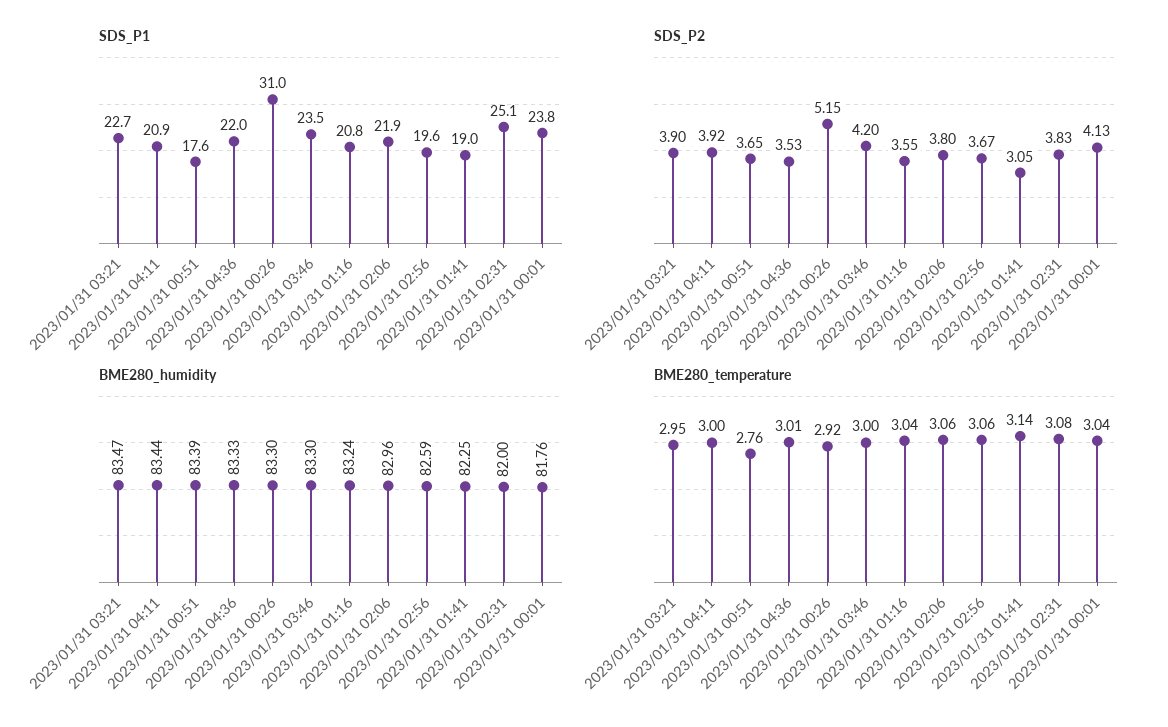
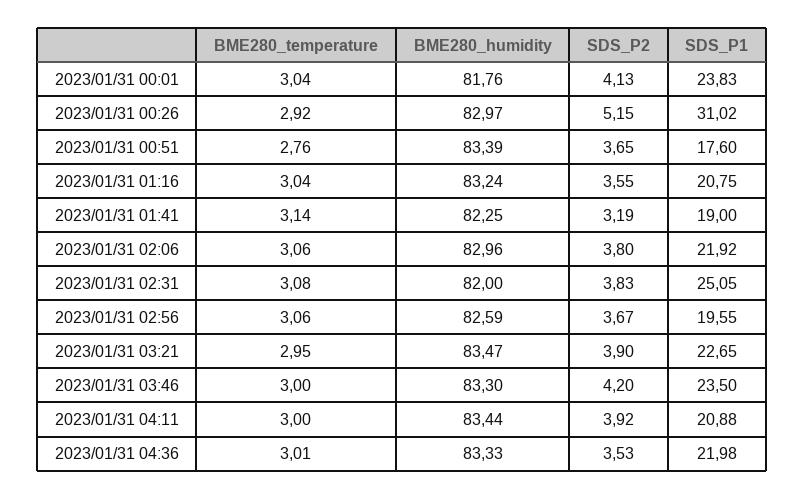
  {
    "SDS_P1": {
      "2023/01/31 03:21": 22.65,
      "2023/01/31 04:11": 20.88,
      "2023/01/31 00:51": 17.6,
      "2023/01/31 04:36": 21.98,
      "2023/01/31 00:26": 31.02,
      "2023/01/31 03:46": 23.5,
      "2023/01/31 01:16": 20.75,
      "2023/01/31 02:06": 21.92,
      "2023/01/31 02:56": 19.55,
      "2023/01/31 01:41": 19,
      "2023/01/31 02:31": 25.05,
      "2023/01/31 00:01": 23.83
    },
    "SDS_P2": {
      "2023/01/31 03:21": 3.9,
      "2023/01/31 04:11": 3.92,
      "2023/01/31 00:51": 3.65,
      "2023/01/31 04:36": 3.53,
      "2023/01/31 00:26": 5.15,
      "2023/01/31 03:46": 4.2,
      "2023/01/31 01:16": 3.55,
      "2023/01/31 02:06": 3.8,
      "2023/01/31 02:56": 3.67,
-     "2023/01/31 01:41": 3.05,
+     "2023/01/31 01:41": 3.19,
      "2023/01/31 02:31": 3.83,
      "2023/01/31 00:01": 4.13
    },
    "BME280_humidity": {
      "2023/01/31 03:21": 83.47,
      "2023/01/31 04:11": 83.44,
      "2023/01/31 00:51": 83.39,
      "2023/01/31 04:36": 83.33,
-     "2023/01/31 00:26": 83.3,
+     "2023/01/31 00:26": 82.97,
      "2023/01/31 03:46": 83.3,
      "2023/01/31 01:16": 83.24,
      "2023/01/31 02:06": 82.96,
      "2023/01/31 02:56": 82.59,
      "2023/01/31 01:41": 82.25,
      "2023/01/31 02:31": 82,
      "2023/01/31 00:01": 81.76
    },
    "BME280_temperature": {
      "2023/01/31 03:21": 2.95,
      "2023/01/31 04:11": 3,
      "2023/01/31 00:51": 2.76,
      "2023/01/31 04:36": 3.01,
      "2023/01/31 00:26": 2.92,
      "2023/01/31 03:46": 3,
      "2023/01/31 01:16": 3.04,
      "2023/01/31 02:06": 3.06,
      "2023/01/31 02:56": 3.06,
      "2023/01/31 01:41": 3.14,
      "2023/01/31 02:31": 3.08,
      "2023/01/31 00:01": 3.04
    }
  }

